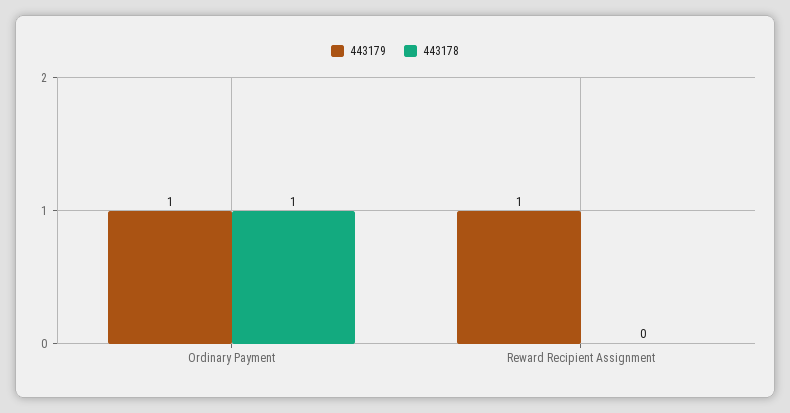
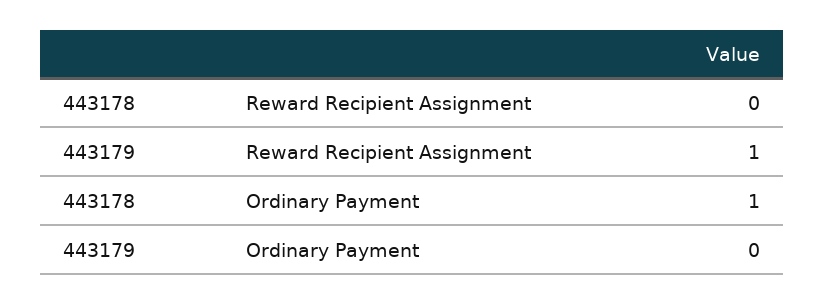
  {
    "443179": {
-     "Ordinary Payment": 1,
+     "Ordinary Payment": 0,
      "Reward Recipient Assignment": 1
    },
    "443178": {
      "Ordinary Payment": 1,
      "Reward Recipient Assignment": 0
    }
  }

